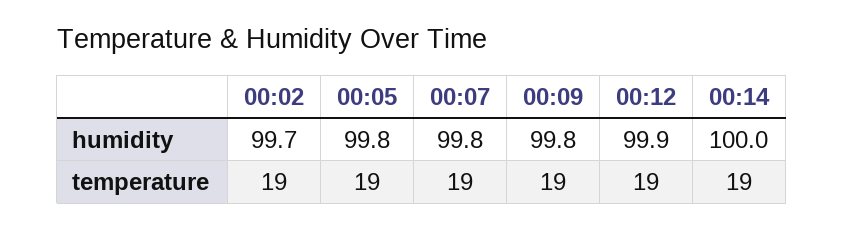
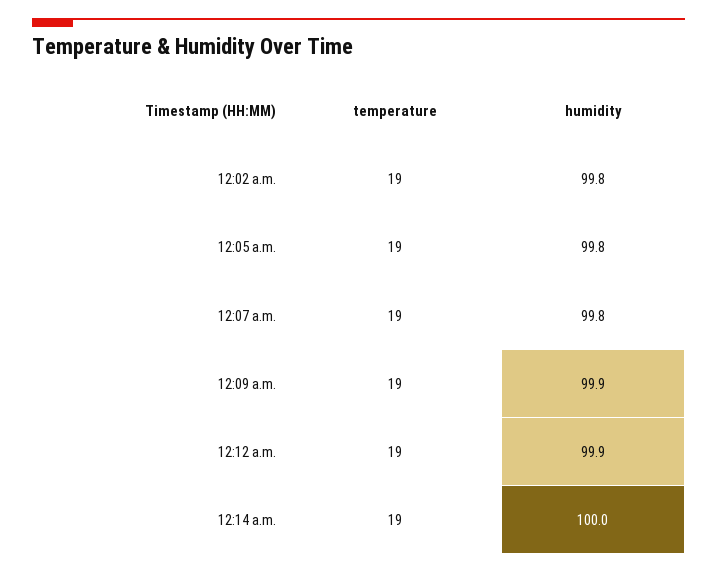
  {
    "00:02": {
-     "humidity": 99.7,
+     "humidity": 99.8,
      "temperature": 19
    },
    "00:05": {
      "humidity": 99.8,
      "temperature": 19
    },
    "00:07": {
      "humidity": 99.8,
      "temperature": 19
    },
    "00:09": {
-     "humidity": 99.8,
+     "humidity": 99.9,
      "temperature": 19
    },
    "00:12": {
      "humidity": 99.9,
      "temperature": 19
    },
    "00:14": {
      "humidity": 100,
      "temperature": 19
    }
  }

